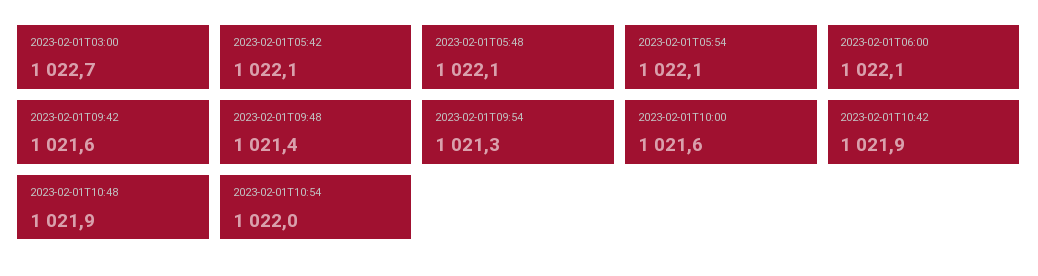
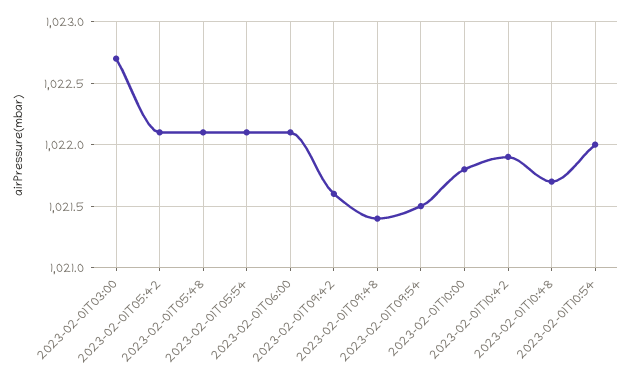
  {
    "2023-02-01T03:00": 1022.7,
    "2023-02-01T05:42": 1022.1,
    "2023-02-01T05:48": 1022.1,
    "2023-02-01T05:54": 1022.1,
    "2023-02-01T06:00": 1022.1,
    "2023-02-01T09:42": 1021.6,
    "2023-02-01T09:48": 1021.4,
-   "2023-02-01T09:54": 1021.3,
+   "2023-02-01T09:54": 1021.5,
-   "2023-02-01T10:00": 1021.6,
+   "2023-02-01T10:00": 1021.8,
    "2023-02-01T10:42": 1021.9,
-   "2023-02-01T10:48": 1021.9,
+   "2023-02-01T10:48": 1021.7,
    "2023-02-01T10:54": 1022
  }

